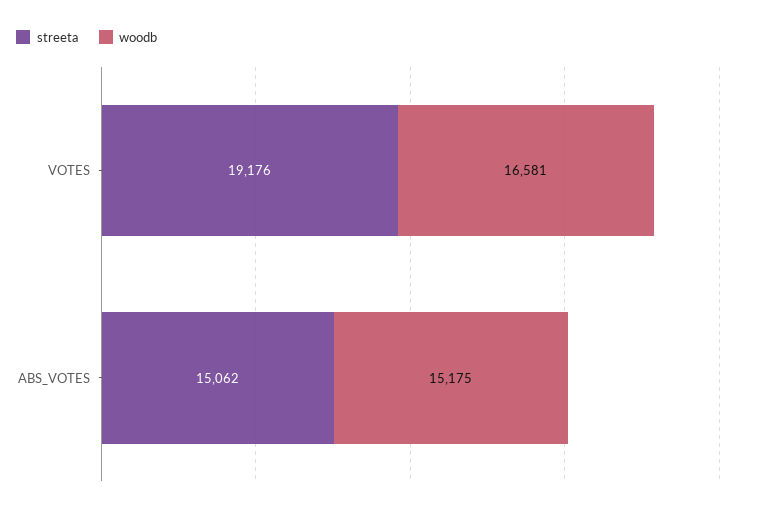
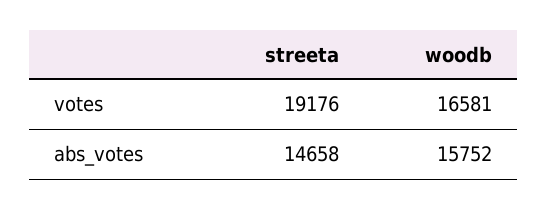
  {
    "streeta": {
      "VOTES": 19176,
-     "ABS_VOTES": 15062
+     "ABS_VOTES": 14658
    },
    "woodb": {
      "VOTES": 16581,
-     "ABS_VOTES": 15175
+     "ABS_VOTES": 15752
    }
  }

